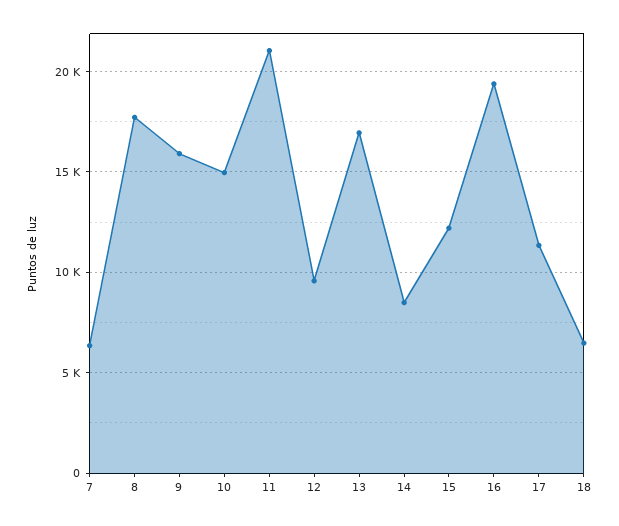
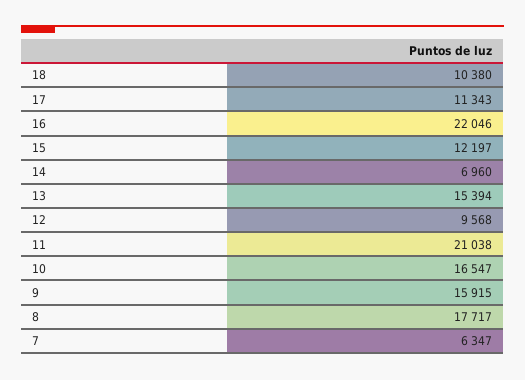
  {
    "7": 6347,
    "8": 17717,
    "9": 15915,
-   "10": 15000,
+   "10": 16547,
    "11": 21038,
    "12": 9568,
-   "13": 17000,
+   "13": 15394,
-   "14": 8500,
+   "14": 6960,
    "15": 12197,
-   "16": 19500,
+   "16": 22046,
    "17": 11343,
-   "18": 6500
+   "18": 10380
  }

